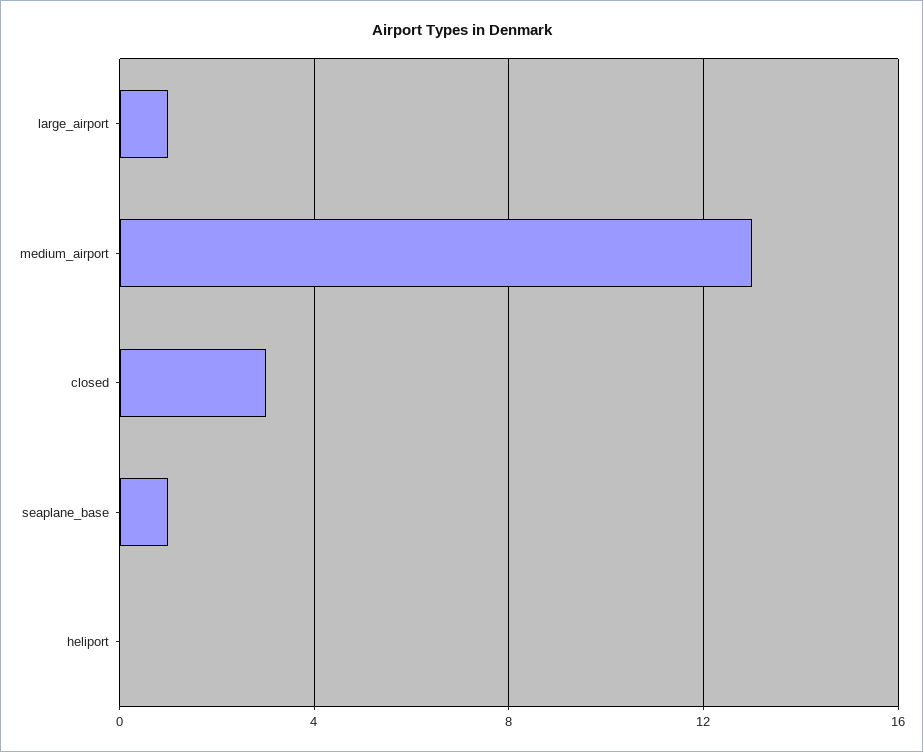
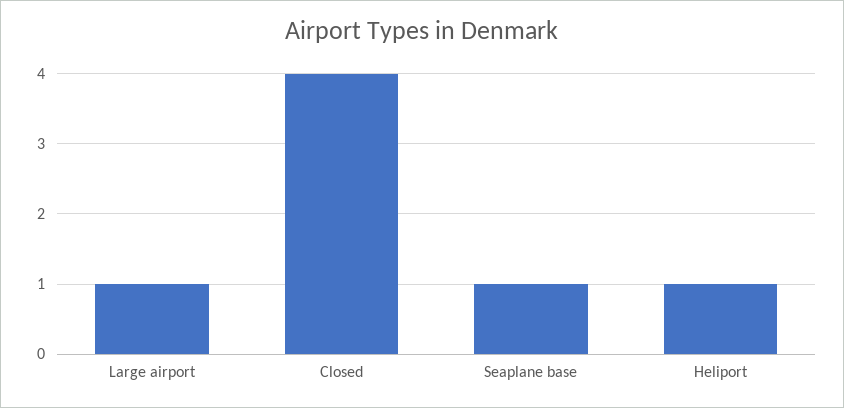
  {
    "large_airport": 1,
-   "medium_airport": 13,
-   "closed": 3,
+   "closed": 4,
    "seaplane_base": 1,
-   "heliport": 0
+   "heliport": 1
  }

